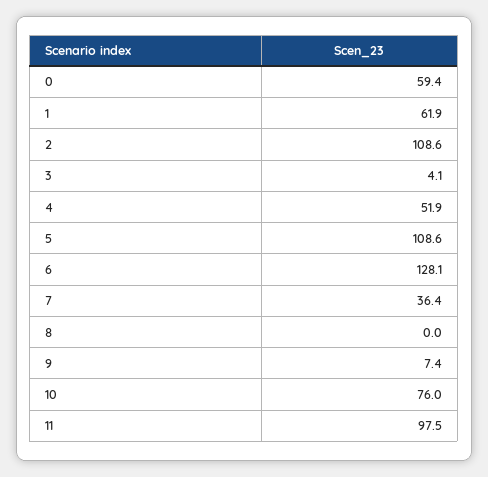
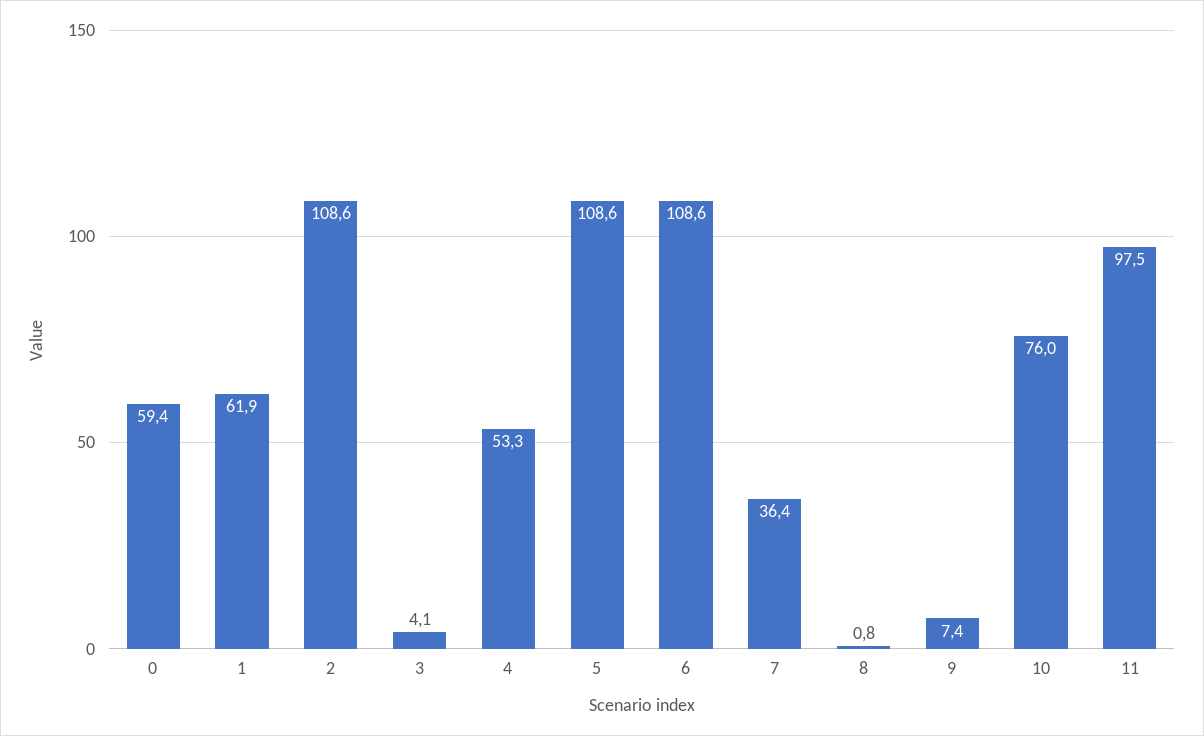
  {
    "0": 59.4,
    "1": 61.9,
    "2": 108.6,
    "3": 4.1,
-   "4": 51.9,
+   "4": 53.3,
    "5": 108.6,
-   "6": 128.1,
+   "6": 108.6,
    "7": 36.4,
-   "8": 0,
+   "8": 0.8,
    "9": 7.4,
    "10": 76,
    "11": 97.5
  }

